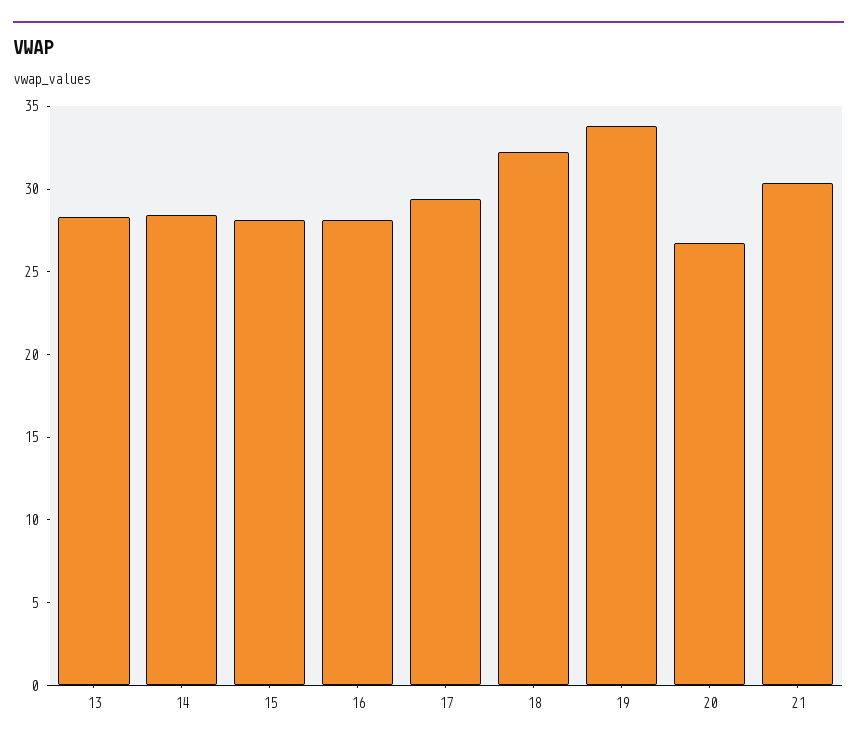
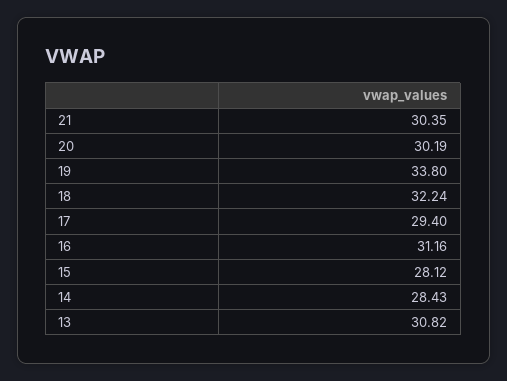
  {
-   "13": 28,
+   "13": 30.82,
    "14": 28.43,
    "15": 28.12,
-   "16": 28,
+   "16": 31.16,
    "17": 29.4,
    "18": 32.24,
    "19": 33.8,
-   "20": 27,
+   "20": 30.19,
    "21": 30.35
  }

